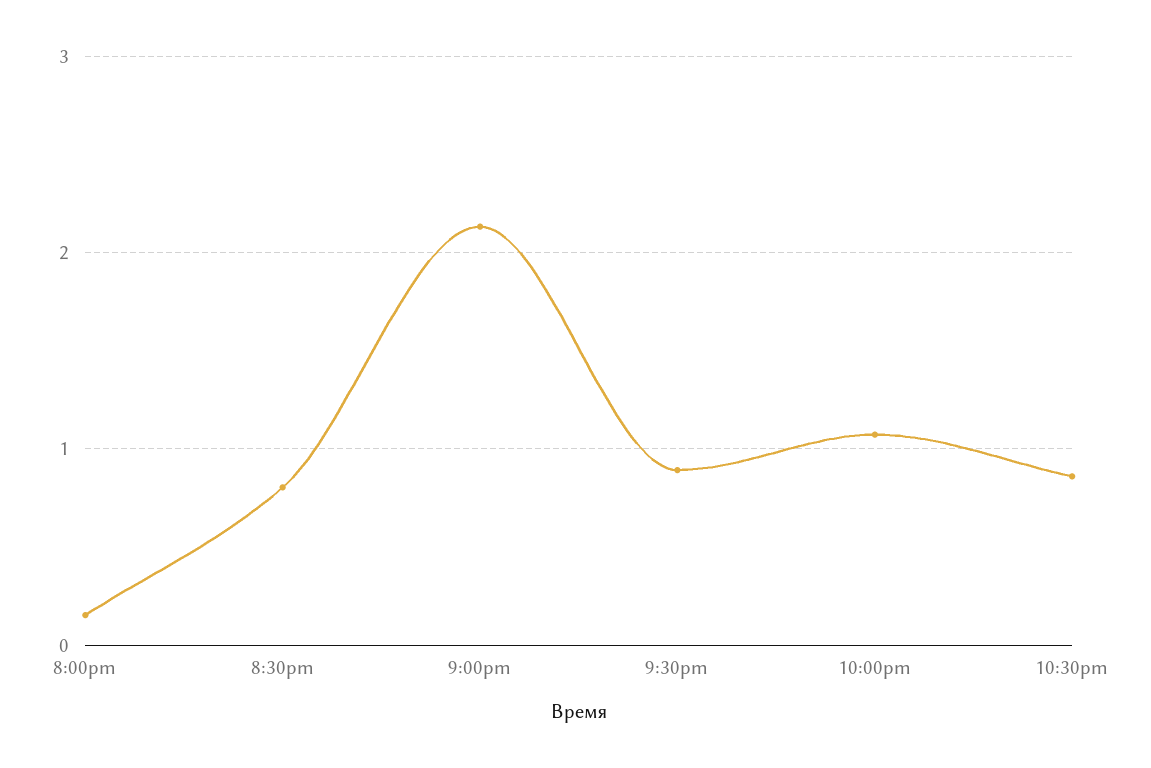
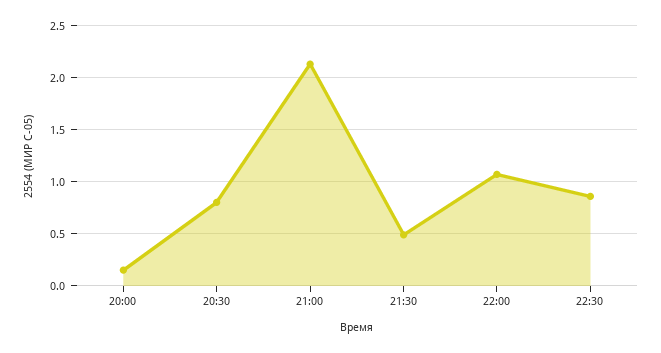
  {
    "8:00pm": 0.2,
    "8:30pm": 0.8,
    "9:00pm": 2.1,
-   "9:30pm": 0.9,
+   "9:30pm": 0.5,
    "10:00pm": 1.1,
    "10:30pm": 0.9
  }

